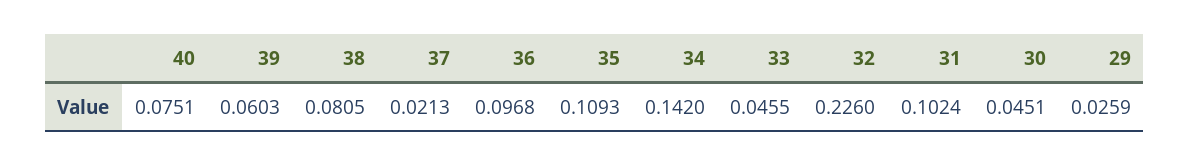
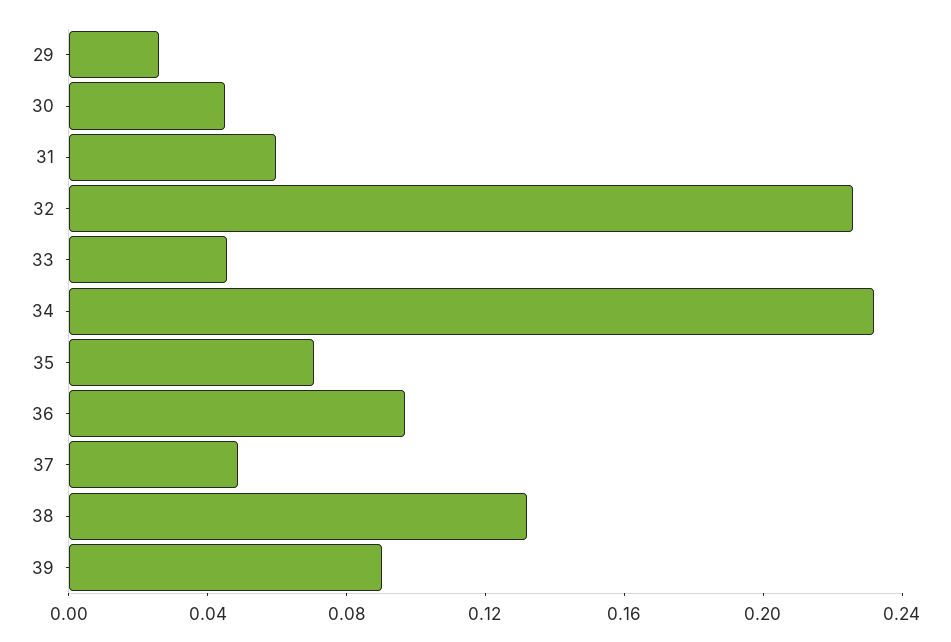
  {
-   "40": 0.0751,
-   "39": 0.0603,
+   "39": 0.09,
-   "38": 0.0805,
+   "38": 0.13,
-   "37": 0.0213,
+   "37": 0.05,
    "36": 0.0968,
-   "35": 0.1093,
+   "35": 0.07,
-   "34": 0.142,
+   "34": 0.23,
    "33": 0.0455,
    "32": 0.226,
-   "31": 0.1024,
+   "31": 0.06,
    "30": 0.0451,
    "29": 0.0259
  }

